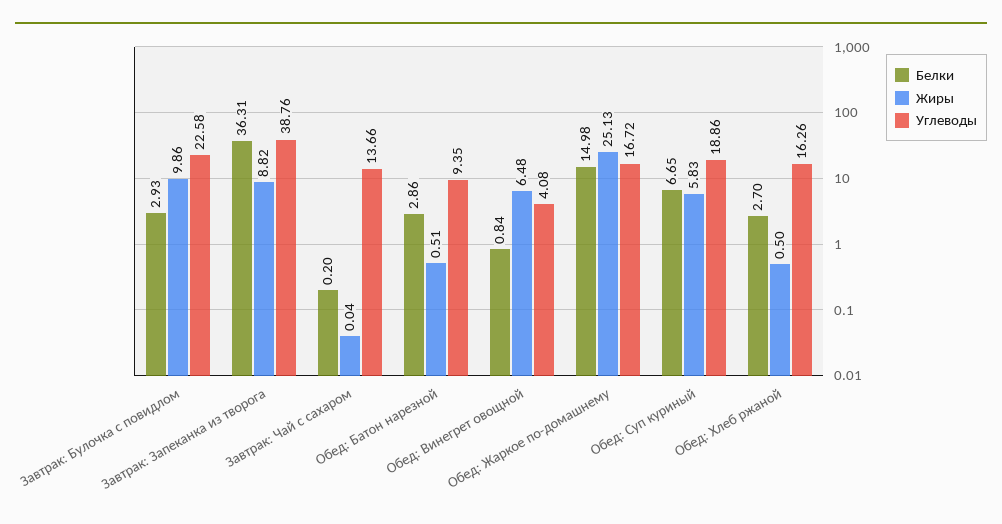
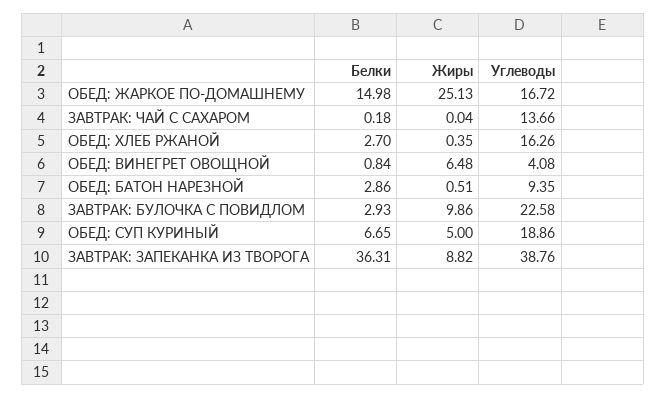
  {
    "Белки": {
      "Завтрак: Булочка с повидлом": 2.93,
      "Завтрак: Запеканка из творога": 36.31,
-     "Завтрак: Чай с сахаром": 0.2,
+     "Завтрак: Чай с сахаром": 0.18,
      "Обед: Батон нарезной": 2.86,
      "Обед: Винегрет овощной": 0.84,
      "Обед: Жаркое по-домашнему": 14.98,
      "Обед: Суп куриный": 6.65,
      "Обед: Хлеб ржаной": 2.7
    },
    "Жиры": {
      "Завтрак: Булочка с повидлом": 9.86,
      "Завтрак: Запеканка из творога": 8.82,
      "Завтрак: Чай с сахаром": 0.04,
      "Обед: Батон нарезной": 0.51,
      "Обед: Винегрет овощной": 6.48,
      "Обед: Жаркое по-домашнему": 25.13,
-     "Обед: Суп куриный": 5.83,
+     "Обед: Суп куриный": 5,
-     "Обед: Хлеб ржаной": 0.5
+     "Обед: Хлеб ржаной": 0.35
    },
    "Углеводы": {
      "Завтрак: Булочка с повидлом": 22.58,
      "Завтрак: Запеканка из творога": 38.76,
      "Завтрак: Чай с сахаром": 13.66,
      "Обед: Батон нарезной": 9.35,
      "Обед: Винегрет овощной": 4.08,
      "Обед: Жаркое по-домашнему": 16.72,
      "Обед: Суп куриный": 18.86,
      "Обед: Хлеб ржаной": 16.26
    }
  }

